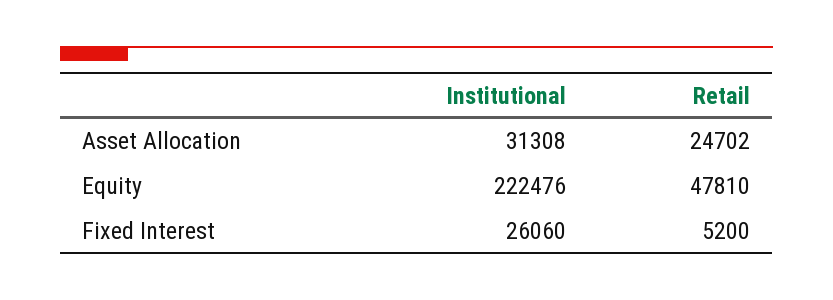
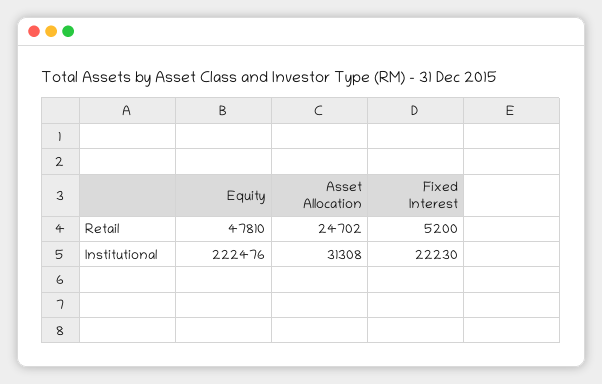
  {
    "Institutional": {
      "Asset Allocation": 31308,
      "Equity": 222476,
-     "Fixed Interest": 26060
+     "Fixed Interest": 22230
    },
    "Retail": {
      "Asset Allocation": 24702,
      "Equity": 47810,
      "Fixed Interest": 5200
    }
  }

